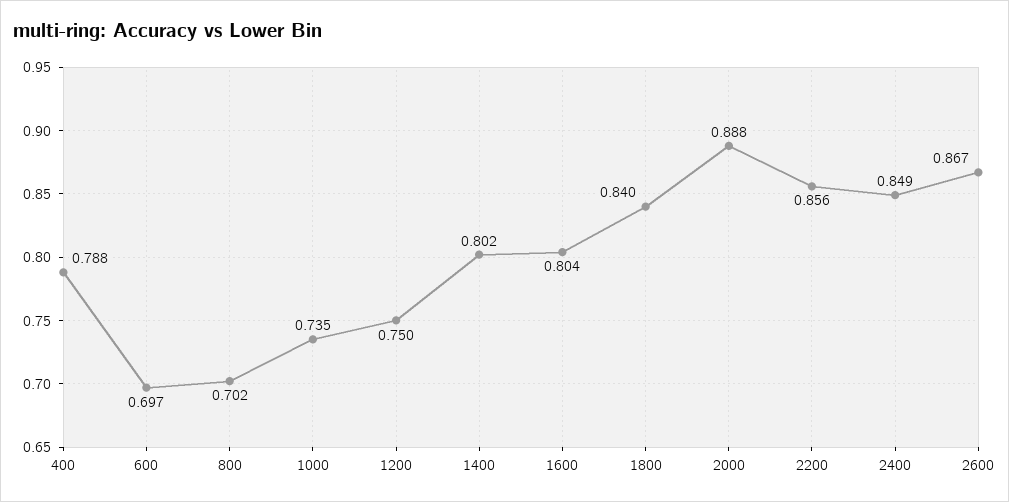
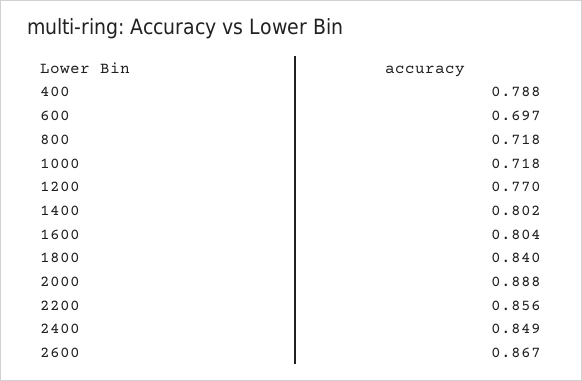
  {
    "400": 0.788,
    "600": 0.697,
-   "800": 0.702,
+   "800": 0.718,
-   "1000": 0.735,
+   "1000": 0.718,
-   "1200": 0.75,
+   "1200": 0.77,
    "1400": 0.802,
    "1600": 0.804,
    "1800": 0.84,
    "2000": 0.888,
    "2200": 0.856,
    "2400": 0.849,
    "2600": 0.867
  }

